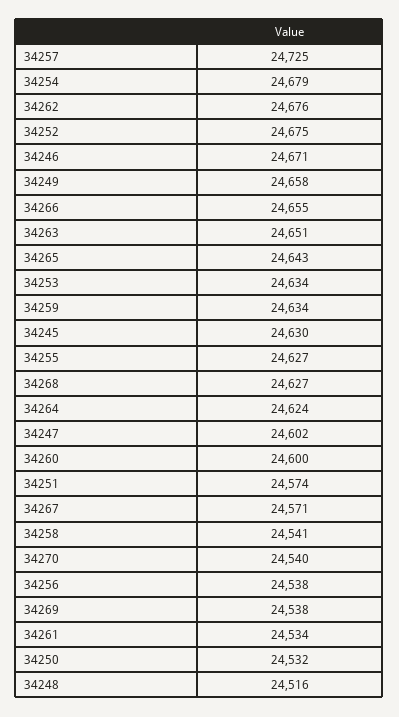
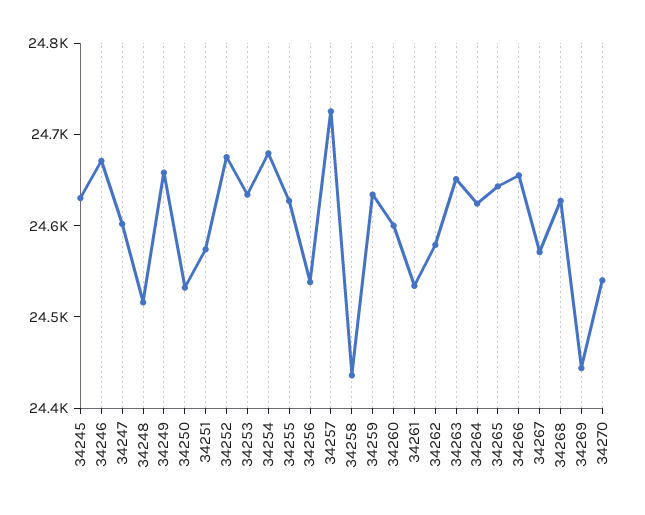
  {
    "34257": 24725,
    "34254": 24679,
-   "34262": 24676,
+   "34262": 24580,
    "34252": 24675,
    "34246": 24671,
    "34249": 24658,
    "34266": 24655,
    "34263": 24651,
    "34265": 24643,
    "34253": 24634,
    "34259": 24634,
    "34245": 24630,
    "34255": 24627,
    "34268": 24627,
    "34264": 24624,
    "34247": 24602,
    "34260": 24600,
    "34251": 24574,
    "34267": 24571,
-   "34258": 24541,
+   "34258": 24440,
    "34270": 24540,
    "34256": 24538,
-   "34269": 24538,
+   "34269": 24440,
    "34261": 24534,
    "34250": 24532,
    "34248": 24516
  }

